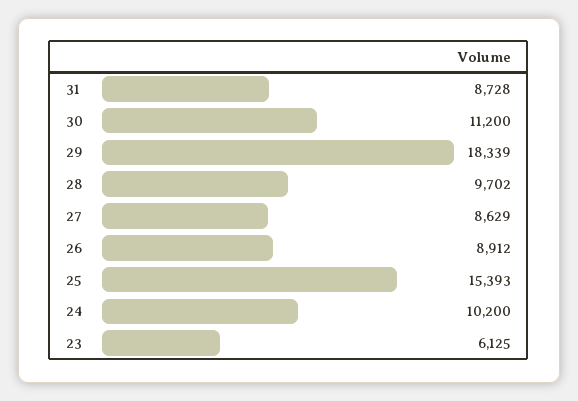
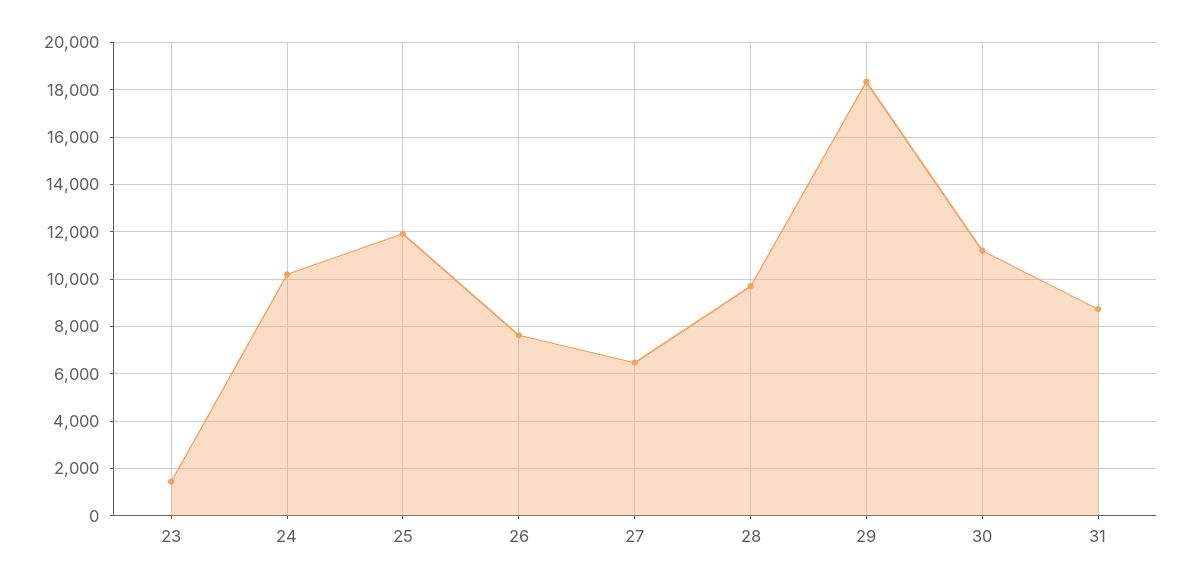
  {
    "31": 8728,
    "30": 11200,
    "29": 18339,
    "28": 9702,
-   "27": 8629,
+   "27": 6500,
-   "26": 8912,
+   "26": 7500,
-   "25": 15393,
+   "25": 12000,
    "24": 10200,
-   "23": 6125
+   "23": 1500
  }

